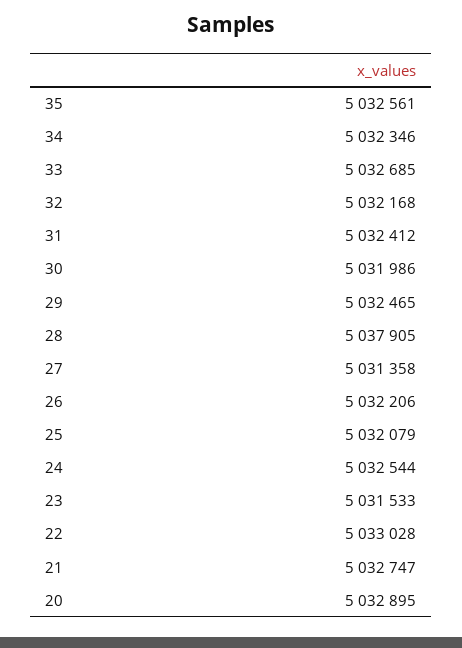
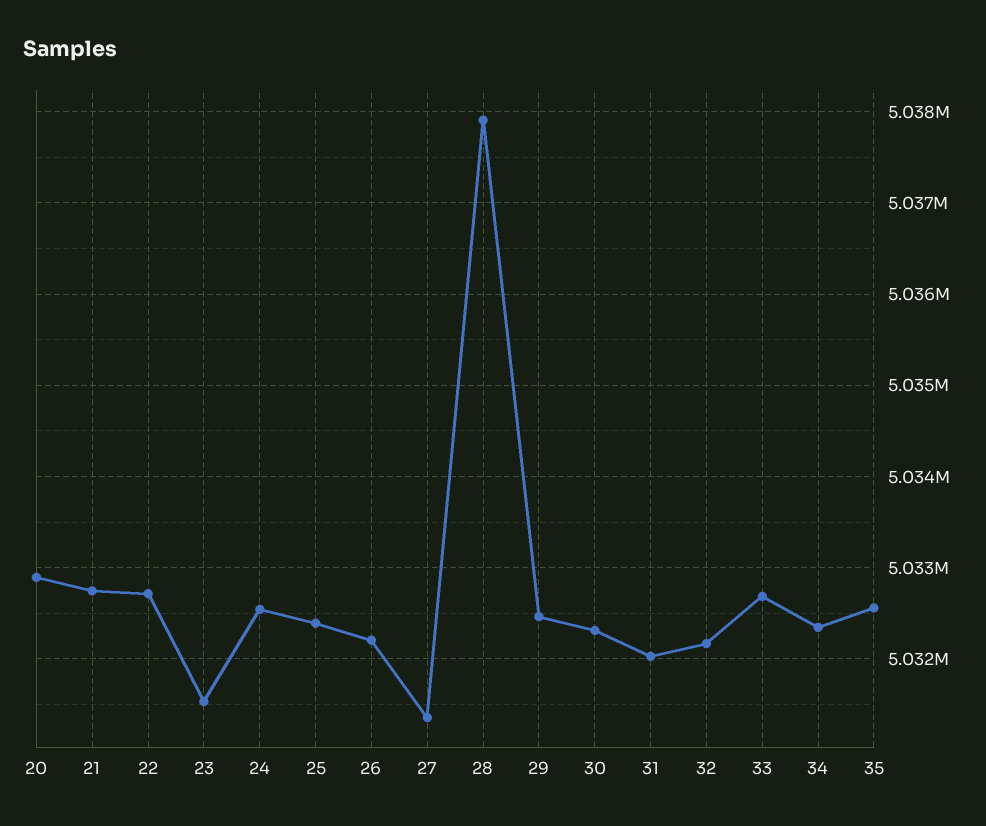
  {
    "35": 5032561,
    "34": 5032346,
    "33": 5032685,
    "32": 5032168,
-   "31": 5032412,
+   "31": 5032000,
-   "30": 5031986,
+   "30": 5032300,
    "29": 5032465,
    "28": 5037905,
    "27": 5031358,
    "26": 5032206,
-   "25": 5032079,
+   "25": 5032400,
    "24": 5032544,
    "23": 5031533,
-   "22": 5033028,
+   "22": 5032700,
    "21": 5032747,
    "20": 5032895
  }

